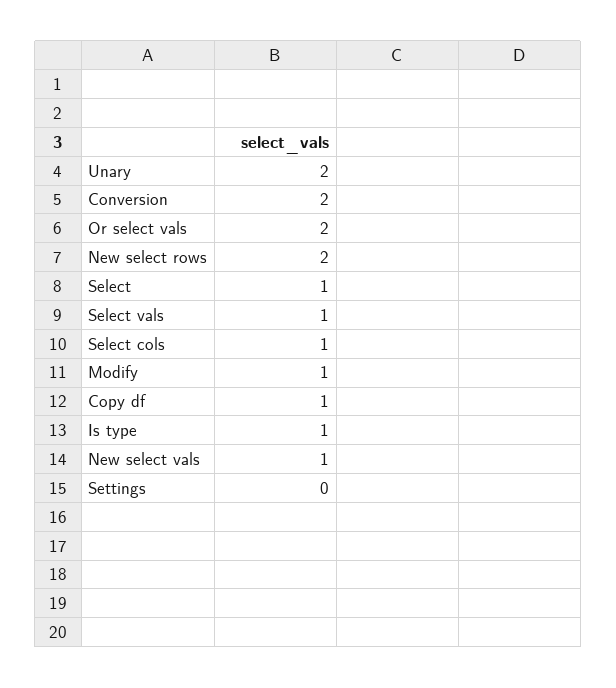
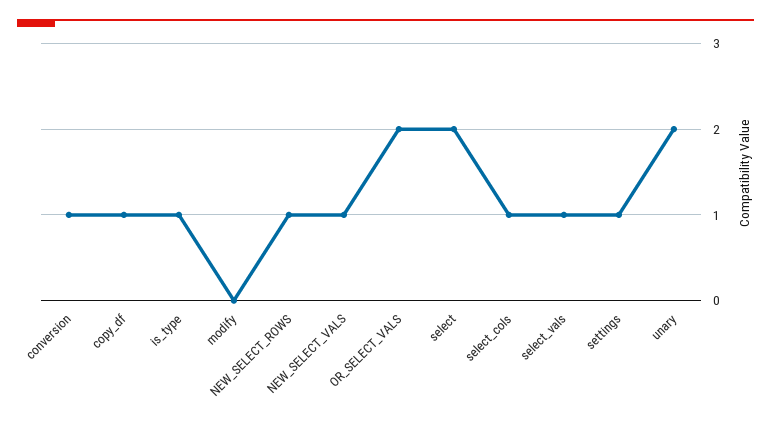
  {
    "Unary": 2,
-   "Conversion": 2,
+   "Conversion": 1,
    "Or select vals": 2,
-   "New select rows": 2,
+   "New select rows": 1,
-   "Select": 1,
+   "Select": 2,
    "Select vals": 1,
    "Select cols": 1,
-   "Modify": 1,
+   "Modify": 0,
    "Copy df": 1,
    "Is type": 1,
    "New select vals": 1,
-   "Settings": 0
+   "Settings": 1
  }

